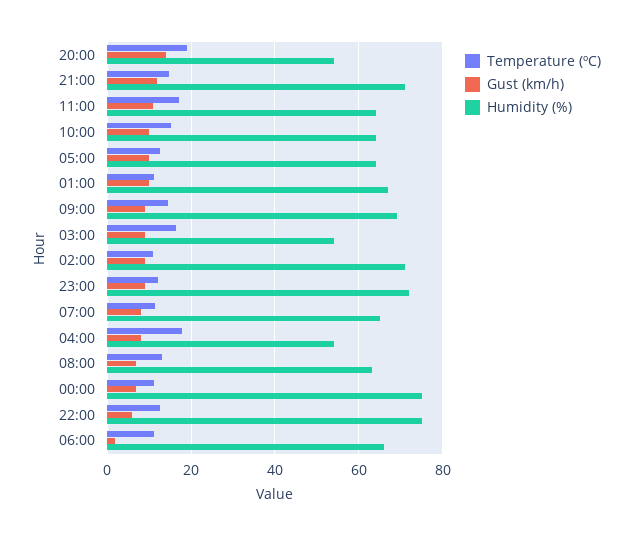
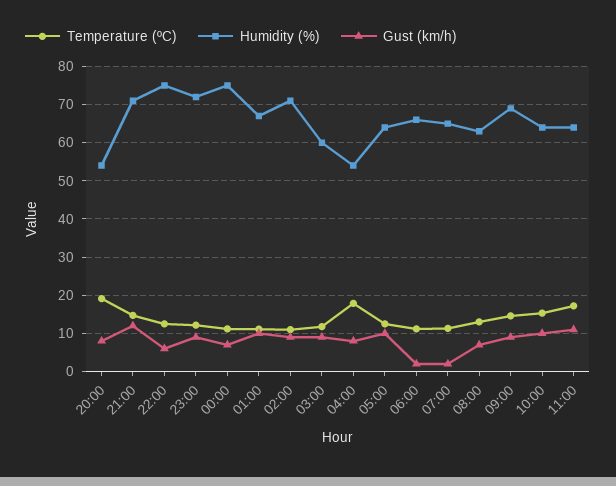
  {
    "Temperature (ºC)": {
      "20:00": 20,
      "21:00": 14,
      "11:00": 18,
      "10:00": 16,
      "05:00": 12,
      "01:00": 12,
      "09:00": 14,
-     "03:00": 16,
+     "03:00": 12,
      "02:00": 12,
      "23:00": 12,
      "07:00": 12,
      "04:00": 18,
      "08:00": 14,
      "00:00": 12,
      "22:00": 12,
      "06:00": 12
    },
    "Gust (km/h)": {
-     "20:00": 14,
+     "20:00": 8,
      "21:00": 12,
      "11:00": 12,
      "10:00": 10,
      "05:00": 10,
      "01:00": 10,
      "09:00": 10,
      "03:00": 10,
      "02:00": 10,
      "23:00": 10,
-     "07:00": 8,
+     "07:00": 2,
      "04:00": 8,
      "08:00": 8,
      "00:00": 8,
      "22:00": 6,
      "06:00": 2
    },
    "Humidity (%)": {
      "20:00": 54,
      "21:00": 72,
      "11:00": 64,
      "10:00": 64,
      "05:00": 64,
      "01:00": 68,
      "09:00": 70,
-     "03:00": 54,
+     "03:00": 60,
      "02:00": 72,
      "23:00": 72,
      "07:00": 66,
      "04:00": 54,
      "08:00": 64,
      "00:00": 76,
      "22:00": 76,
      "06:00": 66
    }
  }

